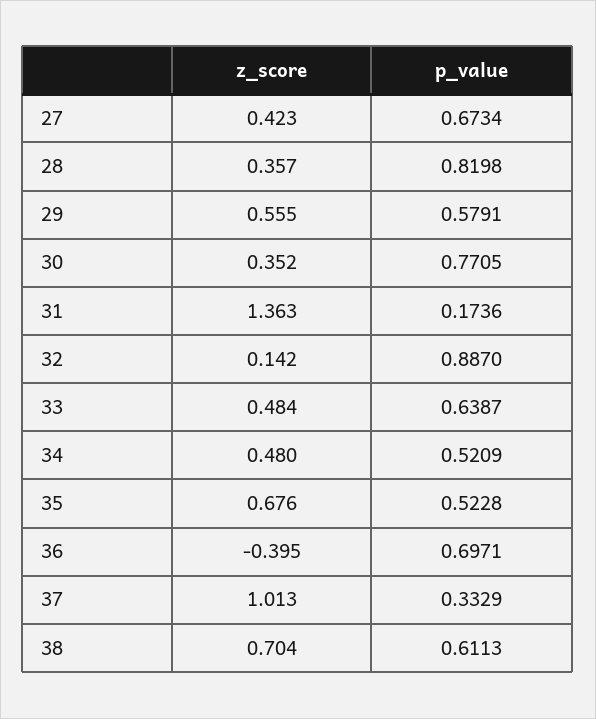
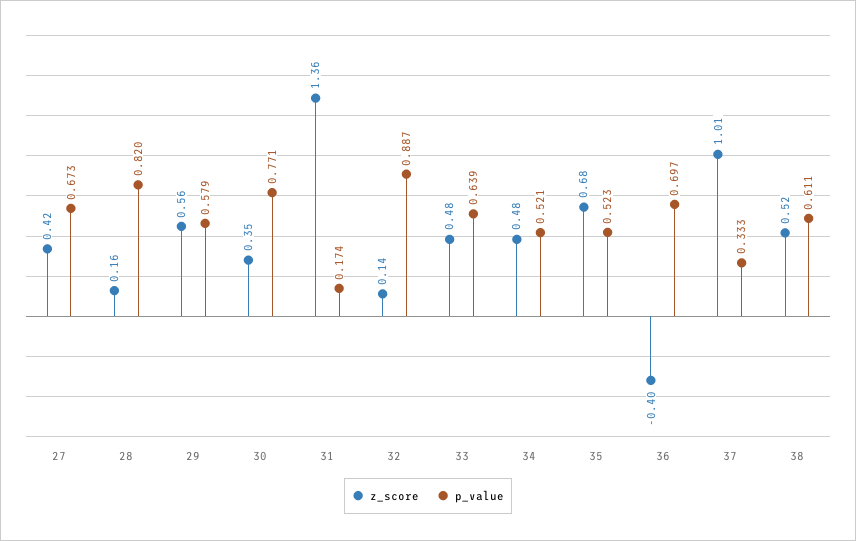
  {
    "z_score": {
      "27": 0.423,
-     "28": 0.357,
+     "28": 0.16,
      "29": 0.555,
      "30": 0.352,
      "31": 1.363,
      "32": 0.142,
      "33": 0.484,
      "34": 0.48,
      "35": 0.676,
      "36": -0.395,
      "37": 1.013,
-     "38": 0.704
+     "38": 0.52
    },
    "p_value": {
      "27": 0.6734,
      "28": 0.8198,
      "29": 0.5791,
      "30": 0.7705,
      "31": 0.1736,
      "32": 0.887,
      "33": 0.6387,
      "34": 0.5209,
      "35": 0.5228,
      "36": 0.6971,
      "37": 0.3329,
      "38": 0.6113
    }
  }

